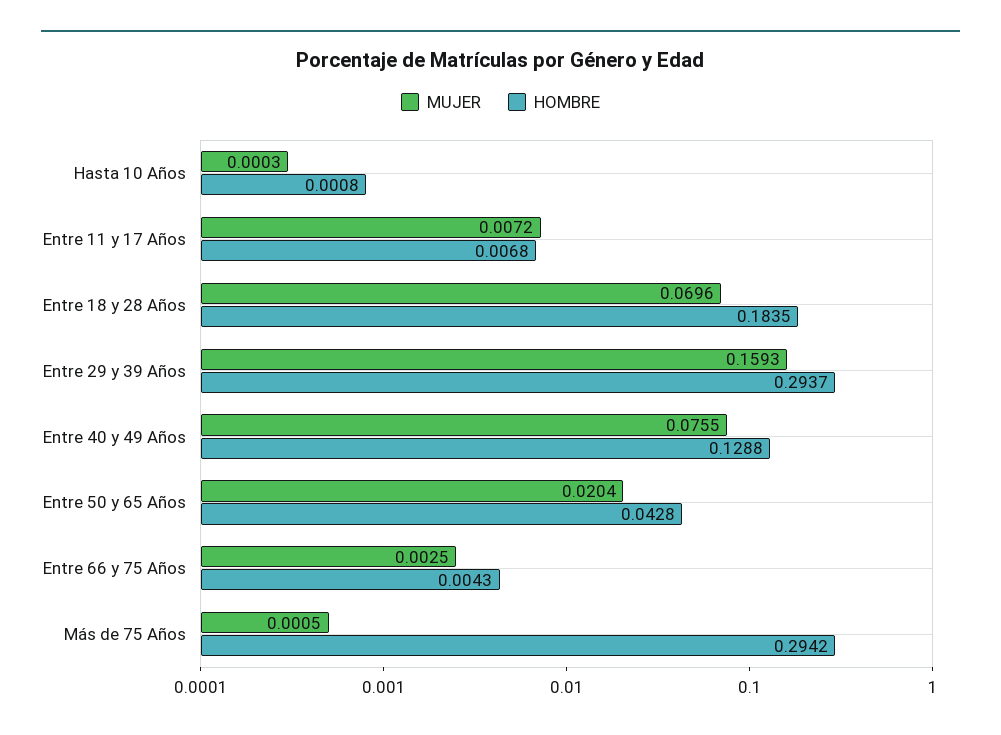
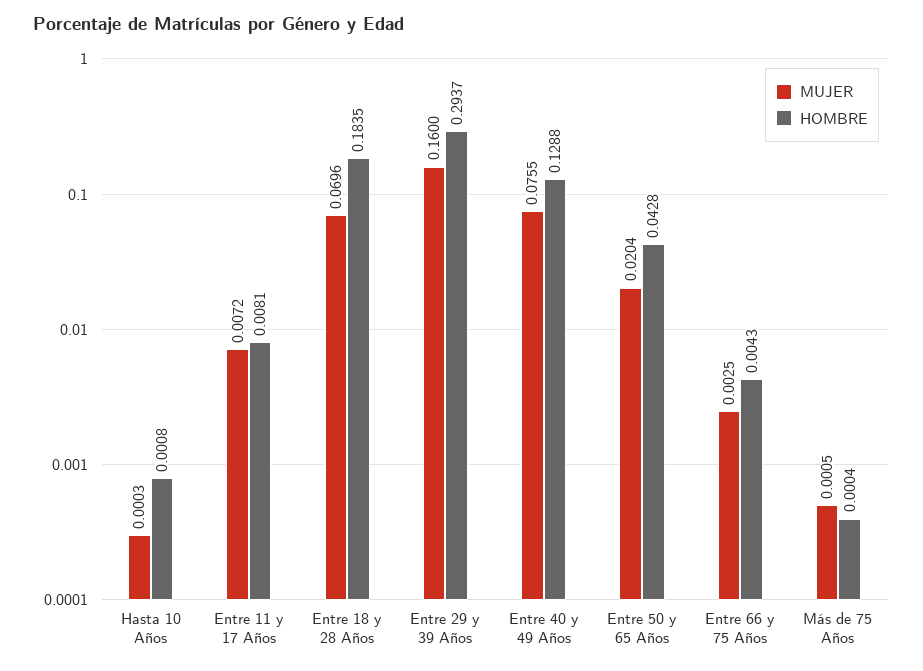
  {
    "MUJER": {
      "Hasta 10 Años": 0.0003,
      "Entre 11 y 17 Años": 0.0072,
      "Entre 18 y 28 Años": 0.0696,
-     "Entre 29 y 39 Años": 0.1593,
+     "Entre 29 y 39 Años": 0.16,
      "Entre 40 y 49 Años": 0.0755,
      "Entre 50 y 65 Años": 0.0204,
      "Entre 66 y 75 Años": 0.0025,
      "Más de 75 Años": 0.0005
    },
    "HOMBRE": {
      "Hasta 10 Años": 0.0008,
-     "Entre 11 y 17 Años": 0.0068,
+     "Entre 11 y 17 Años": 0.0081,
      "Entre 18 y 28 Años": 0.1835,
      "Entre 29 y 39 Años": 0.2937,
      "Entre 40 y 49 Años": 0.1288,
      "Entre 50 y 65 Años": 0.0428,
      "Entre 66 y 75 Años": 0.0043,
-     "Más de 75 Años": 0.2942
+     "Más de 75 Años": 0.0004
    }
  }

